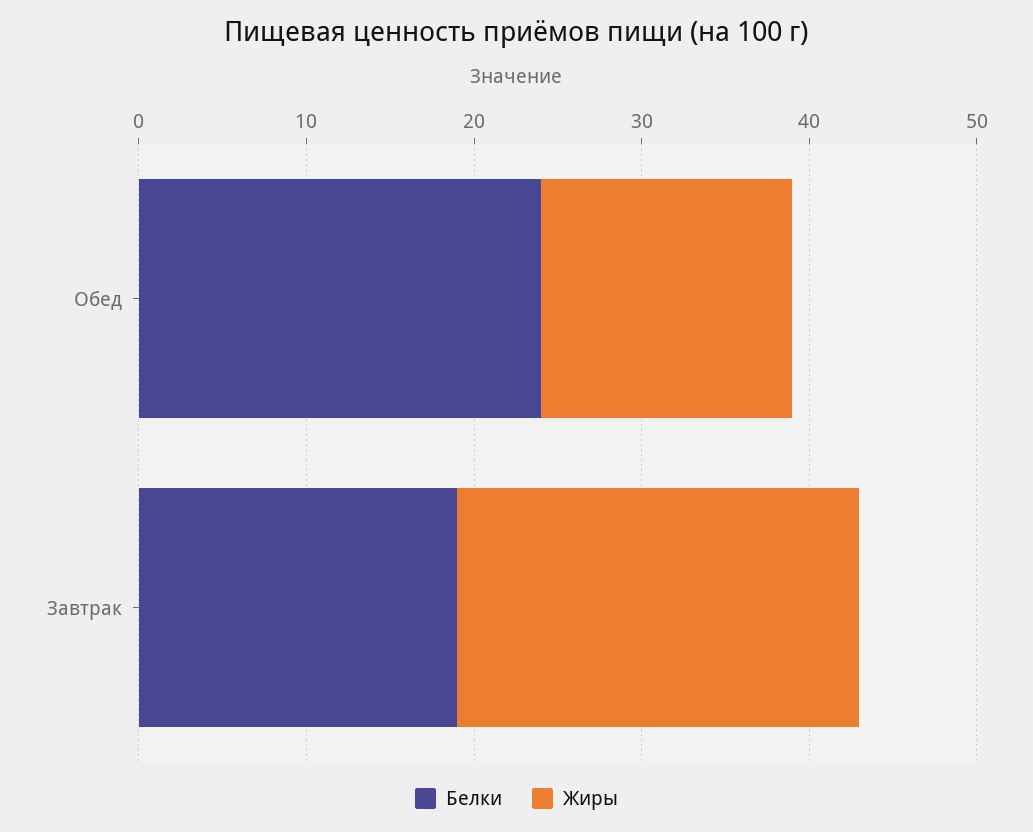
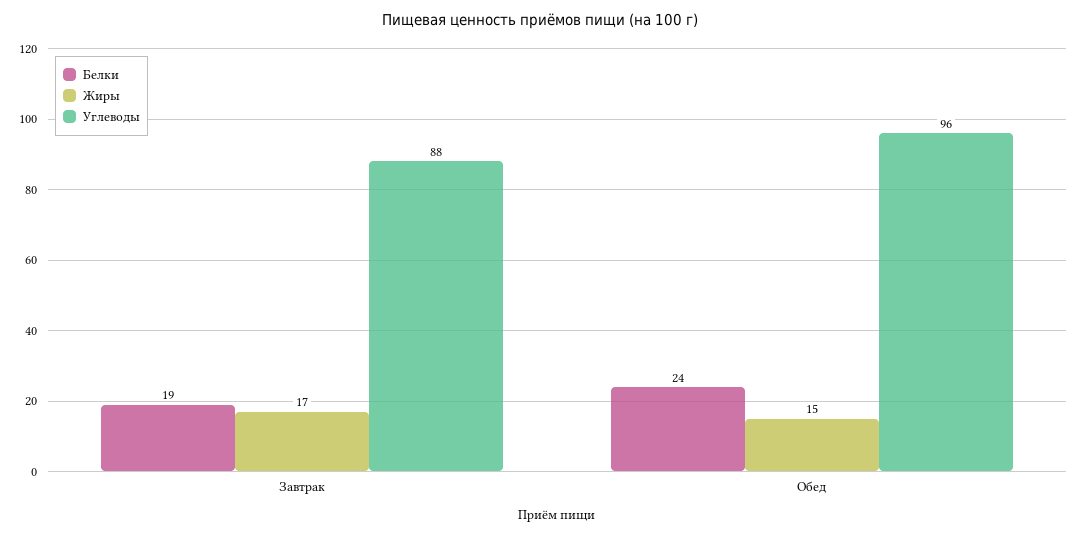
  {
    "Белки": {
      "Обед": 24,
      "Завтрак": 19
    },
    "Жиры": {
      "Обед": 15,
-     "Завтрак": 24
+     "Завтрак": 17
-   }
+   },
+   "Углеводы": {
+     "Завтрак": 88,
+     "Обед": 96
+   }
  }

